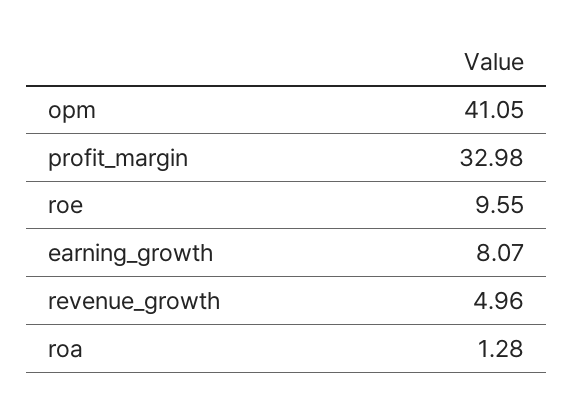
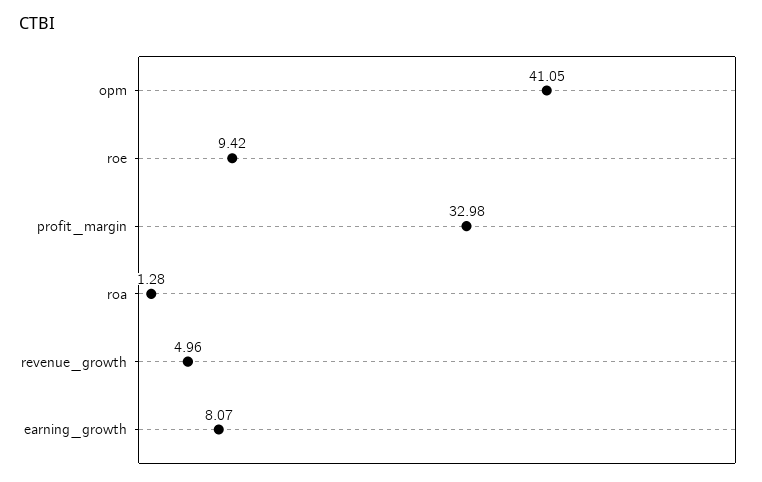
  {
    "opm": 41.05,
    "profit_margin": 32.98,
-   "roe": 9.55,
+   "roe": 9.42,
    "earning_growth": 8.07,
    "revenue_growth": 4.96,
    "roa": 1.28
  }

